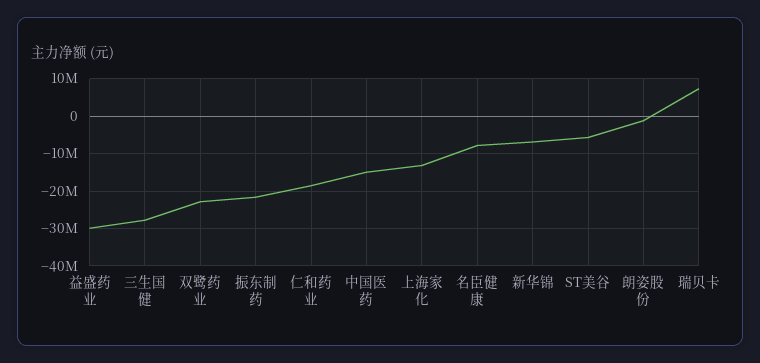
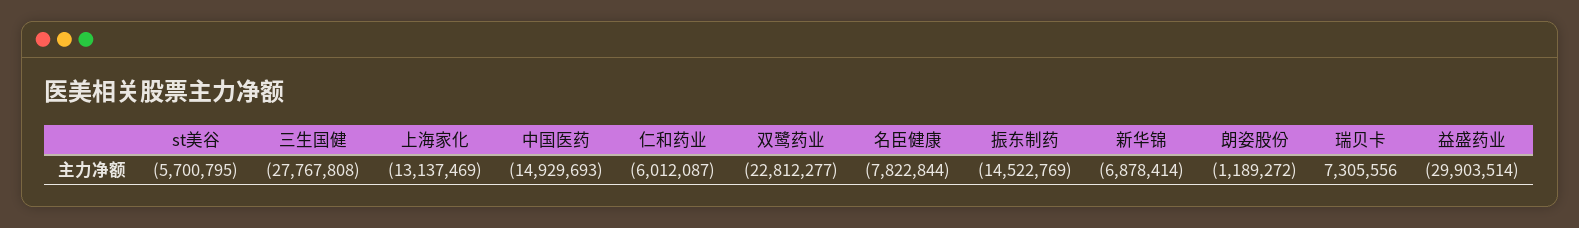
  {
    "益盛药业": -29903514,
    "三生国健": -27767808,
    "双鹭药业": -22812277,
-   "振东制药": -22000000,
+   "振东制药": -14522769,
-   "仁和药业": -18000000,
+   "仁和药业": -6012087,
    "中国医药": -14929693,
    "上海家化": -13137469,
    "名臣健康": -7822844,
    "新华锦": -6878414,
    "ST美谷": -5700795,
    "朗姿股份": -1189272,
    "瑞贝卡": 7305556
  }

